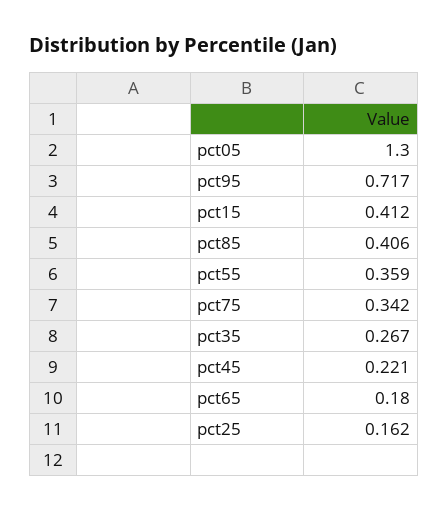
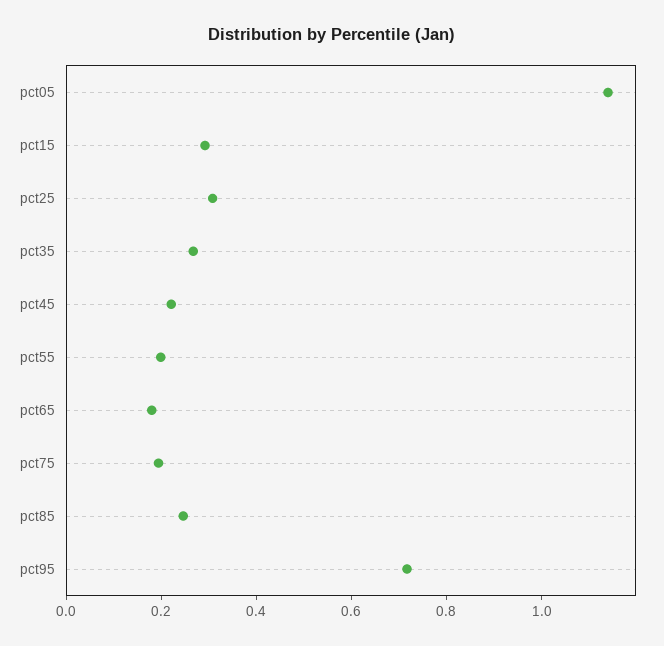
  {
-   "pct05": 1.3,
+   "pct05": 1.15,
    "pct95": 0.717,
-   "pct15": 0.412,
+   "pct15": 0.3,
-   "pct85": 0.406,
+   "pct85": 0.25,
-   "pct55": 0.359,
+   "pct55": 0.2,
-   "pct75": 0.342,
+   "pct75": 0.2,
    "pct35": 0.267,
    "pct45": 0.221,
    "pct65": 0.18,
-   "pct25": 0.162
+   "pct25": 0.3
  }

